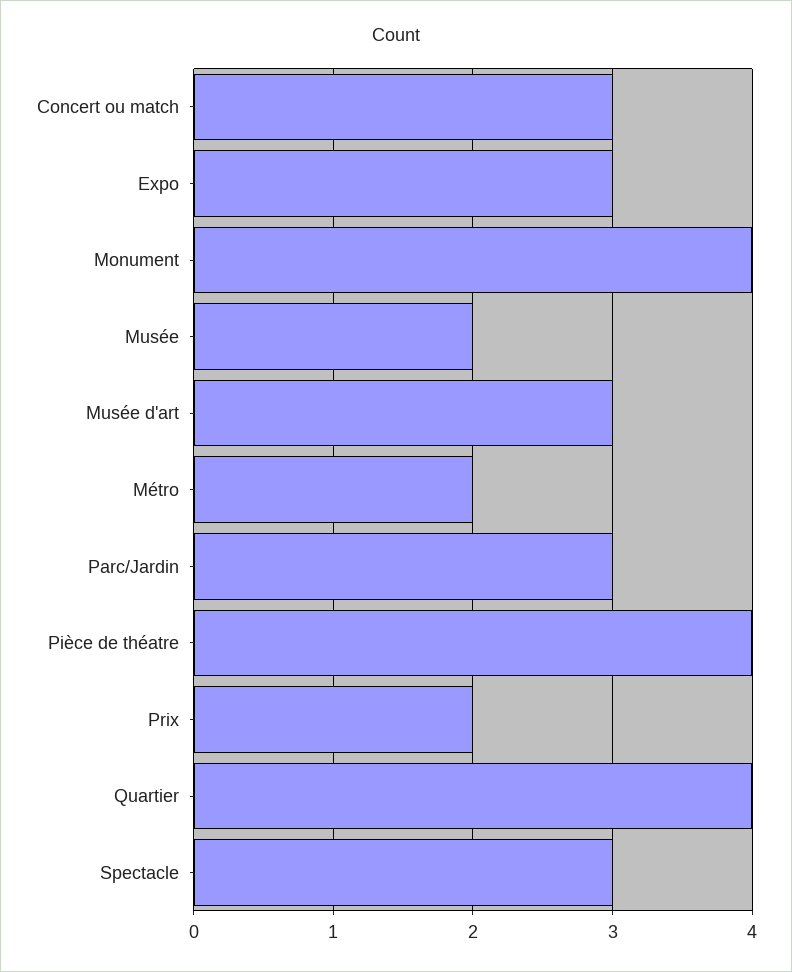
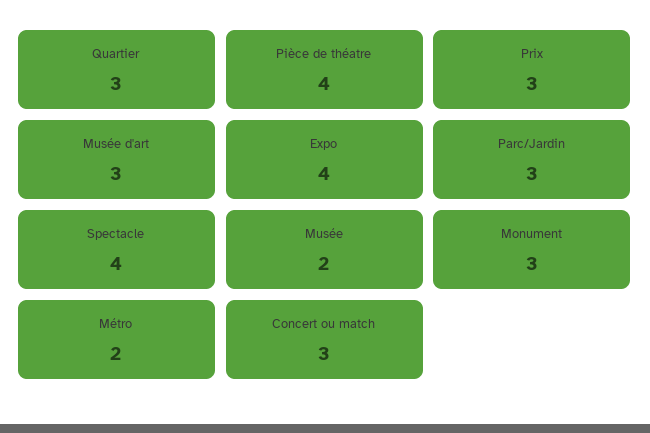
  {
    "Concert ou match": 3,
-   "Expo": 3,
+   "Expo": 4,
-   "Monument": 4,
+   "Monument": 3,
    "Musée": 2,
    "Musée d'art": 3,
    "Métro": 2,
    "Parc/Jardin": 3,
    "Pièce de théatre": 4,
-   "Prix": 2,
+   "Prix": 3,
-   "Quartier": 4,
+   "Quartier": 3,
-   "Spectacle": 3
+   "Spectacle": 4
  }

